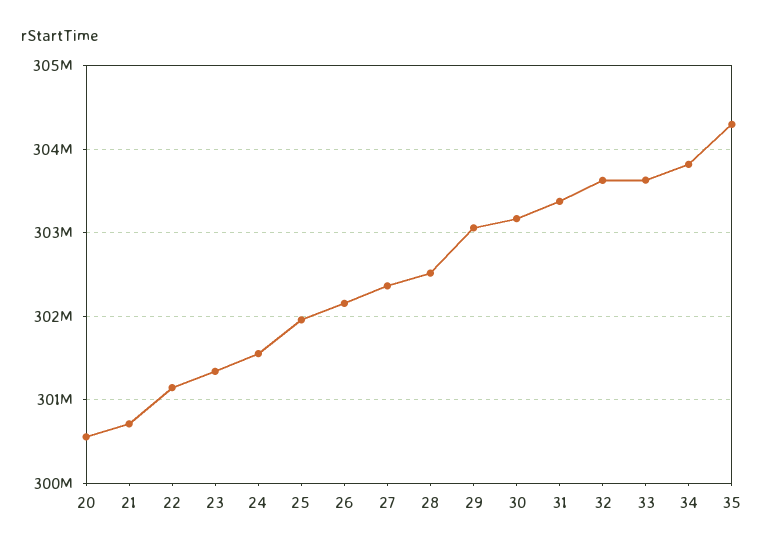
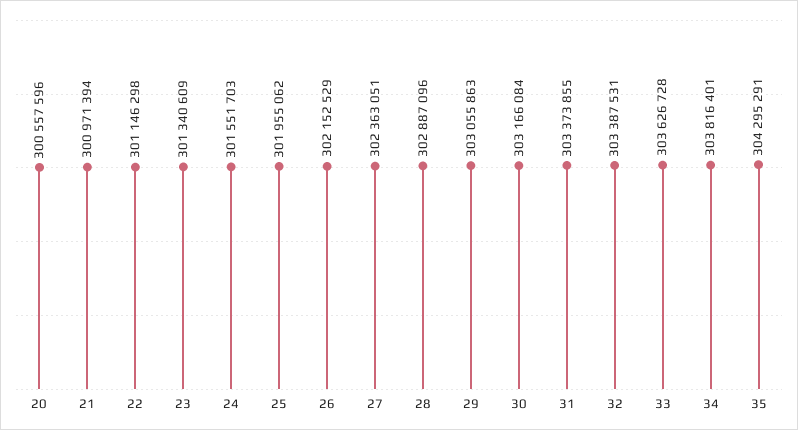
  {
    "20": 300557596,
-   "21": 300700000,
+   "21": 300971394,
    "22": 301146298,
    "23": 301340609,
    "24": 301551703,
    "25": 301955062,
    "26": 302152529,
    "27": 302363051,
-   "28": 302500000,
+   "28": 302887096,
    "29": 303055863,
    "30": 303166084,
    "31": 303373855,
-   "32": 303600000,
+   "32": 303387531,
    "33": 303626728,
    "34": 303816401,
    "35": 304295291
  }

